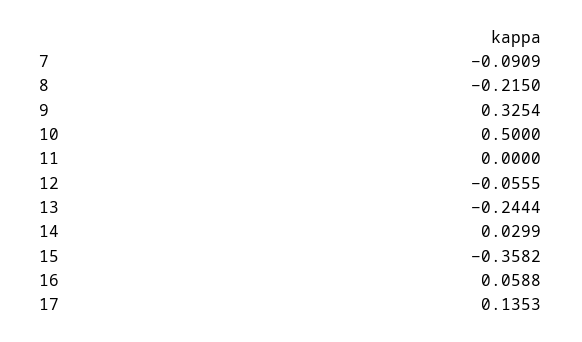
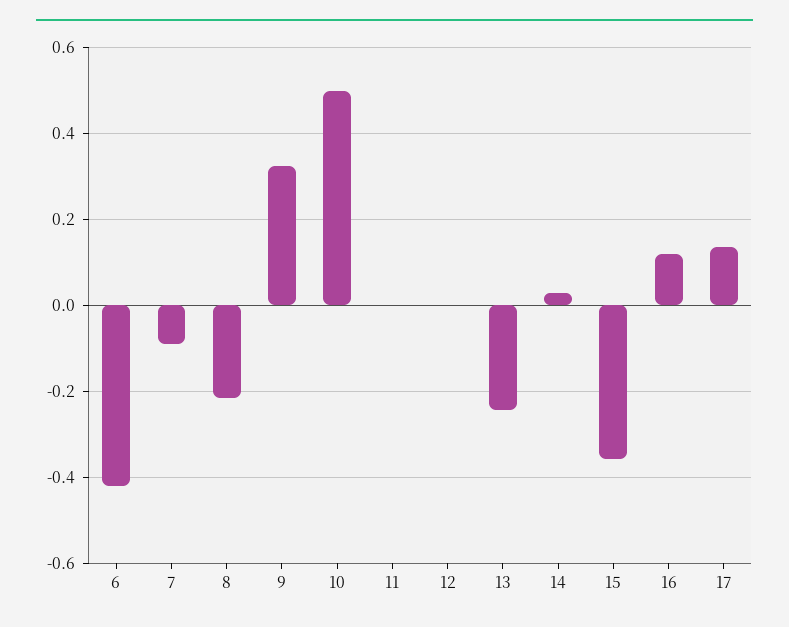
  {
    "7": -0.0909,
    "8": -0.215,
    "9": 0.3254,
    "10": 0.5,
    "11": 0,
-   "12": -0.0555,
+   "12": 0,
    "13": -0.2444,
    "14": 0.0299,
    "15": -0.3582,
-   "16": 0.0588,
+   "16": 0.12,
-   "17": 0.1353
+   "17": 0.1353,
+   "6": -0.42
  }

